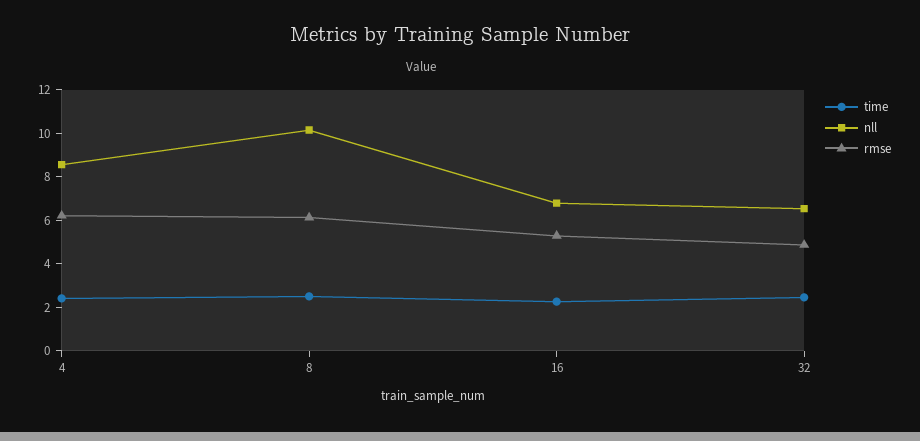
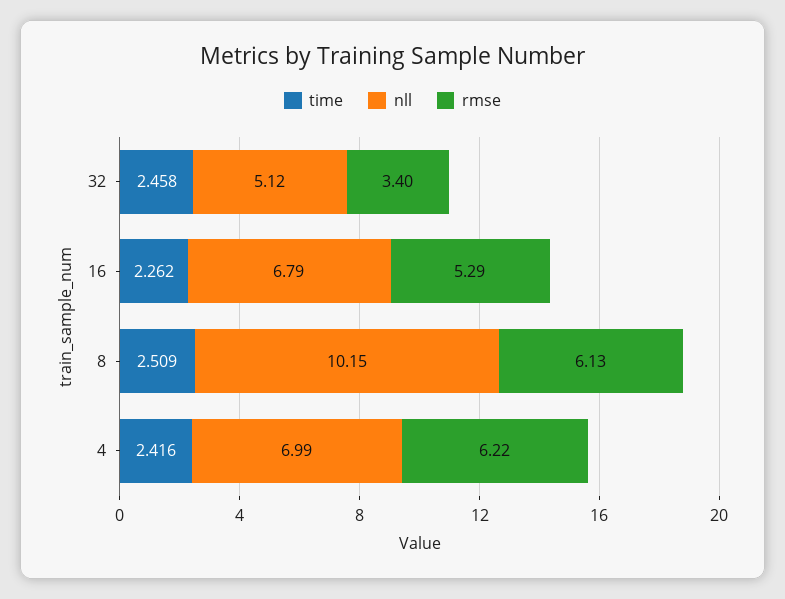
  {
    "time": {
      "4": 2.416,
      "8": 2.509,
      "16": 2.262,
      "32": 2.458
    },
    "nll": {
-     "4": 8.5,
+     "4": 6.99,
      "8": 10.15,
      "16": 6.79,
-     "32": 6.5
+     "32": 5.12
    },
    "rmse": {
      "4": 6.22,
      "8": 6.13,
      "16": 5.29,
-     "32": 5
+     "32": 3.4
    }
  }

